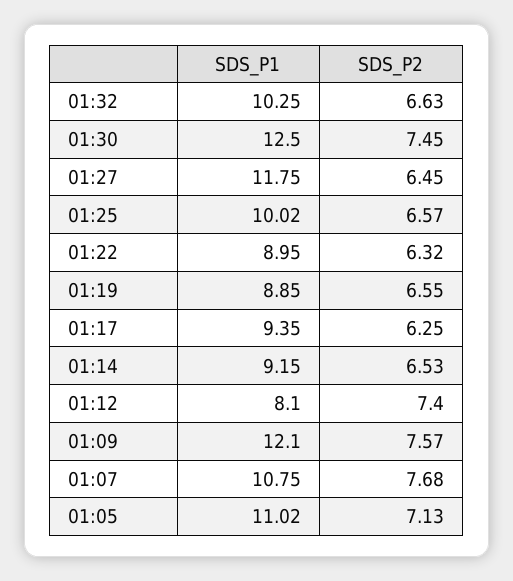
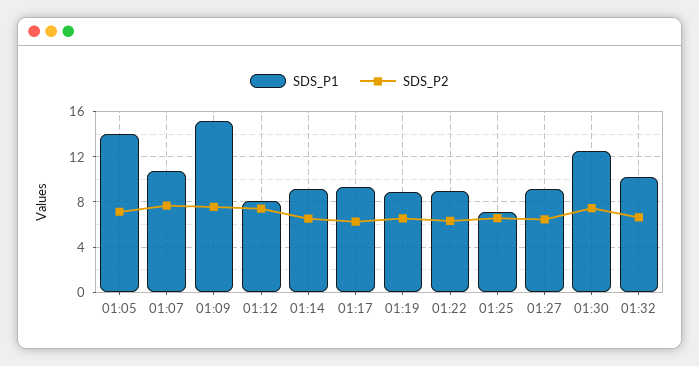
  {
    "SDS_P1": {
      "01:32": 10.25,
      "01:30": 12.5,
-     "01:27": 11.75,
+     "01:27": 9,
-     "01:25": 10.02,
+     "01:25": 7,
      "01:22": 8.95,
      "01:19": 8.85,
      "01:17": 9.35,
      "01:14": 9.15,
      "01:12": 8.1,
-     "01:09": 12.1,
+     "01:09": 15,
      "01:07": 10.75,
-     "01:05": 11.02
+     "01:05": 14
    },
    "SDS_P2": {
      "01:32": 6.63,
      "01:30": 7.45,
      "01:27": 6.45,
      "01:25": 6.57,
      "01:22": 6.32,
      "01:19": 6.55,
      "01:17": 6.25,
      "01:14": 6.53,
      "01:12": 7.4,
      "01:09": 7.57,
      "01:07": 7.68,
      "01:05": 7.13
    }
  }

